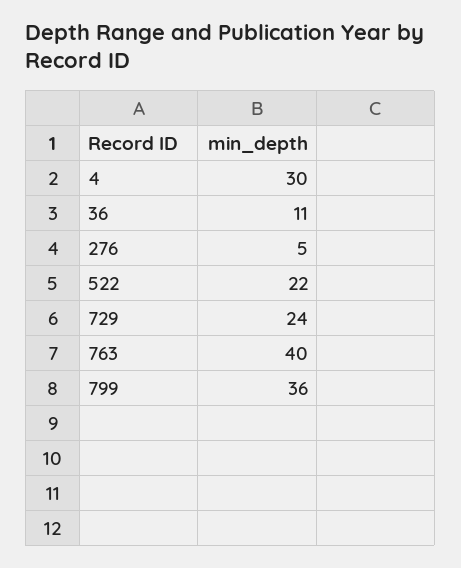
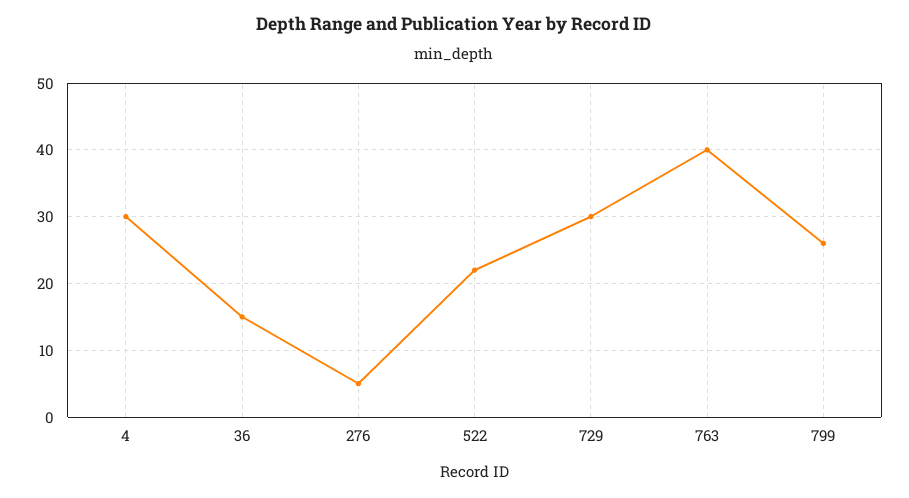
  {
    "4": 30,
-   "36": 11,
+   "36": 15,
    "276": 5,
    "522": 22,
-   "729": 24,
+   "729": 30,
    "763": 40,
-   "799": 36
+   "799": 26
  }

